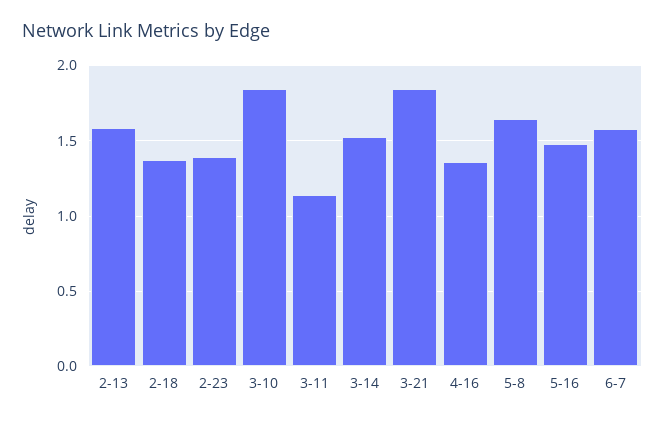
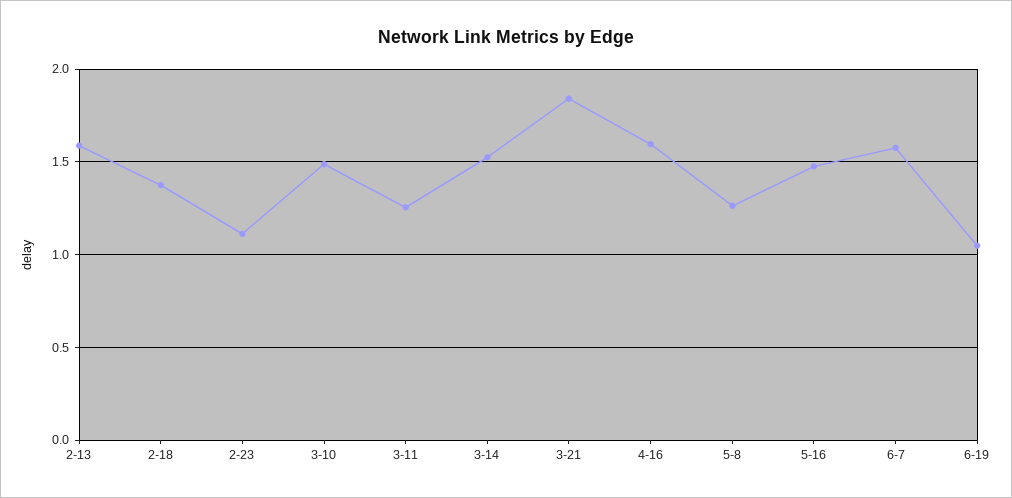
  {
    "2-13": 1.6,
    "2-18": 1.4,
-   "2-23": 1.4,
+   "2-23": 1.1,
-   "3-10": 1.85,
+   "3-10": 1.5,
-   "3-11": 1.15,
+   "3-11": 1.25,
    "3-14": 1.5,
    "3-21": 1.85,
-   "4-16": 1.35,
+   "4-16": 1.6,
-   "5-8": 1.65,
+   "5-8": 1.25,
    "5-16": 1.5,
-   "6-7": 1.6
+   "6-7": 1.6,
+   "6-19": 1.05
  }

